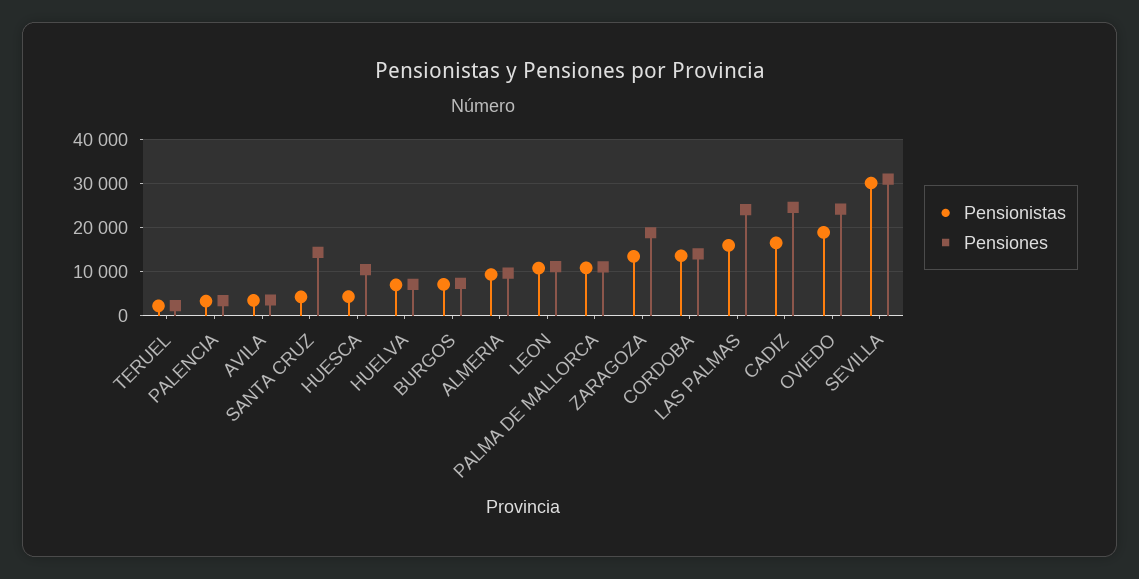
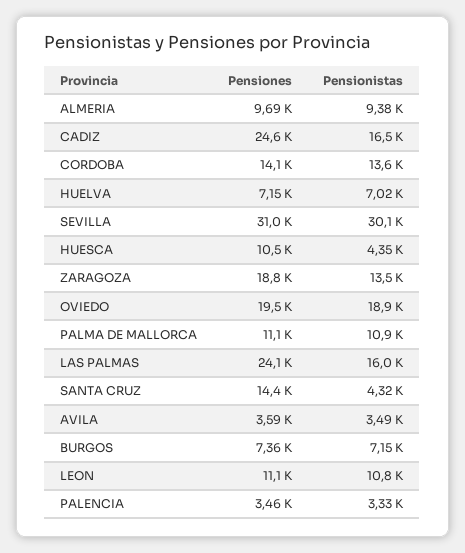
  {
    "Pensionistas": {
-     "TERUEL": 2000,
      "PALENCIA": 3330,
      "AVILA": 3490,
      "SANTA CRUZ": 4320,
      "HUESCA": 4350,
      "HUELVA": 7020,
      "BURGOS": 7150,
      "ALMERIA": 9380,
      "LEON": 10800,
      "PALMA DE MALLORCA": 10900,
      "ZARAGOZA": 13500,
      "CORDOBA": 13600,
      "LAS PALMAS": 16000,
      "CADIZ": 16500,
      "OVIEDO": 18900,
      "SEVILLA": 30100
    },
    "Pensiones": {
-     "TERUEL": 2000,
      "PALENCIA": 3460,
      "AVILA": 3590,
      "SANTA CRUZ": 14400,
      "HUESCA": 10500,
      "HUELVA": 7150,
      "BURGOS": 7360,
      "ALMERIA": 9690,
      "LEON": 11100,
      "PALMA DE MALLORCA": 11100,
      "ZARAGOZA": 18800,
      "CORDOBA": 14100,
      "LAS PALMAS": 24100,
      "CADIZ": 24600,
-     "OVIEDO": 24000,
+     "OVIEDO": 19500,
      "SEVILLA": 31000
    }
  }

